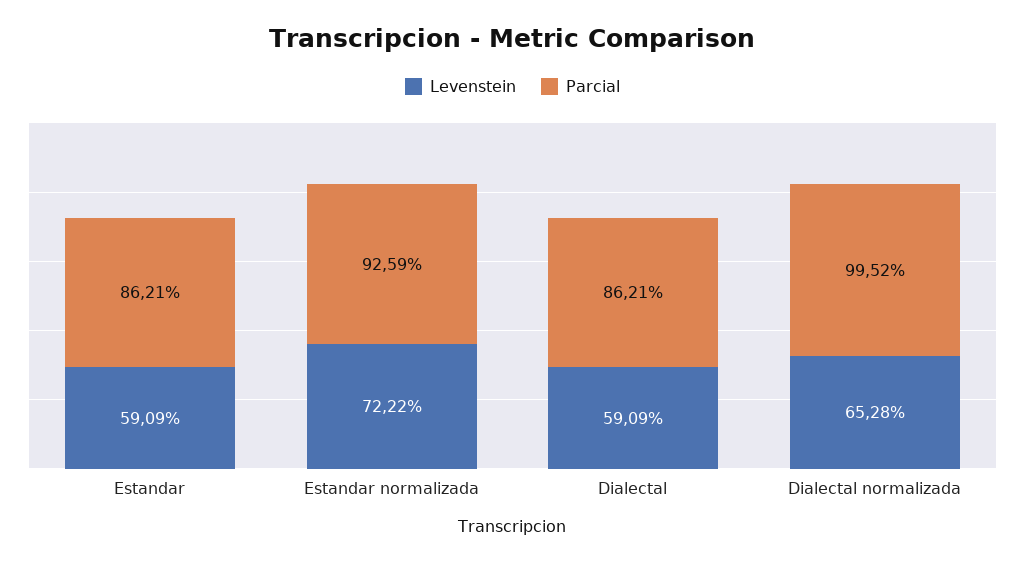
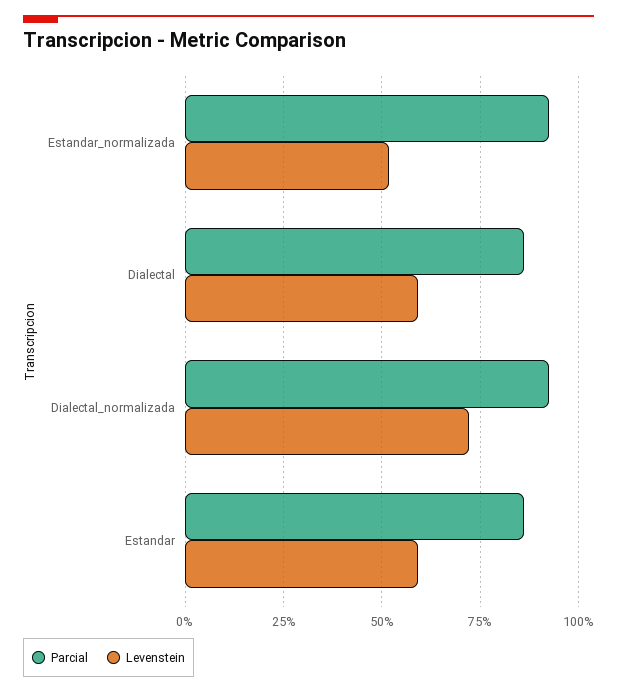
  {
    "Levenstein": {
      "Estandar": 59.09,
-     "Estandar normalizada": 72.22,
+     "Estandar normalizada": 52.5,
      "Dialectal": 59.09,
-     "Dialectal normalizada": 65.28
+     "Dialectal normalizada": 72.5
    },
    "Parcial": {
      "Estandar": 86.21,
      "Estandar normalizada": 92.59,
      "Dialectal": 86.21,
-     "Dialectal normalizada": 99.52
+     "Dialectal normalizada": 92.5
    }
  }

